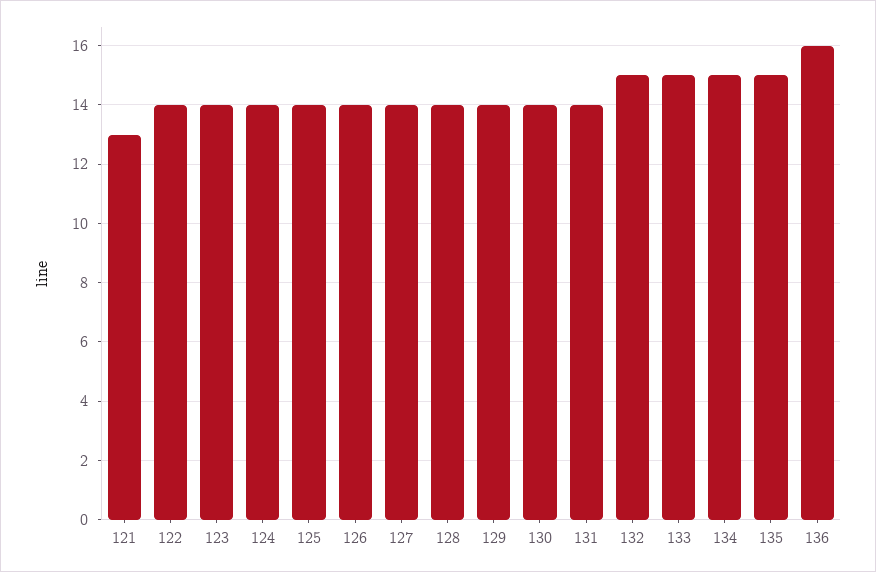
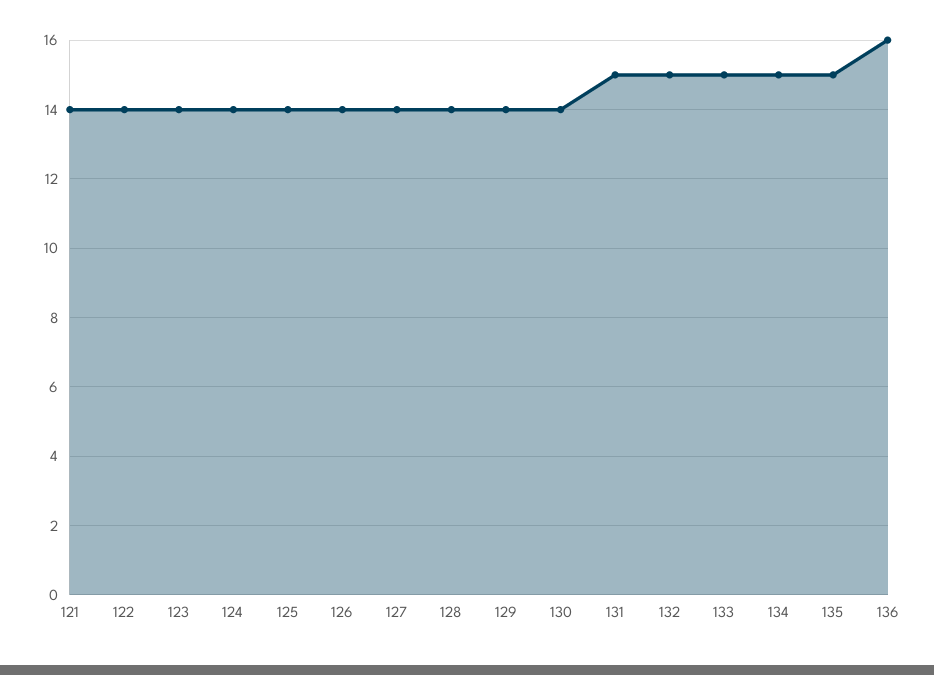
  {
-   "121": 13,
+   "121": 14,
    "122": 14,
    "123": 14,
    "124": 14,
    "125": 14,
    "126": 14,
    "127": 14,
    "128": 14,
    "129": 14,
    "130": 14,
-   "131": 14,
+   "131": 15,
    "132": 15,
    "133": 15,
    "134": 15,
    "135": 15,
    "136": 16
  }

